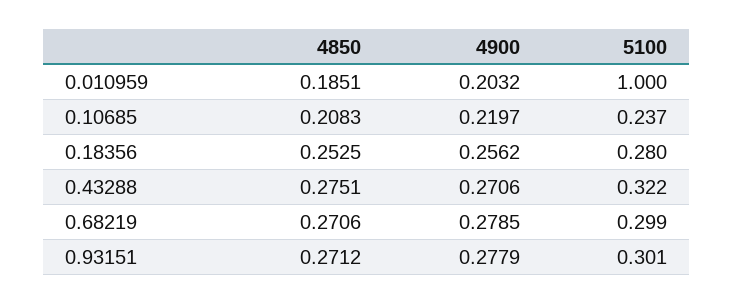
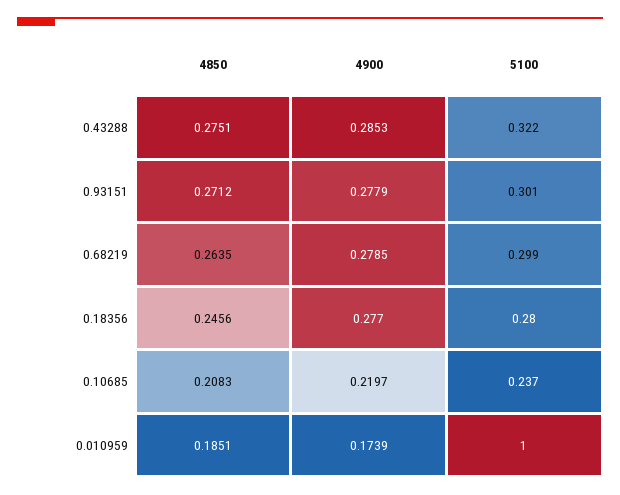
  {
    "4850": {
      "0.010959": 0.1851,
      "0.10685": 0.2083,
-     "0.18356": 0.2525,
+     "0.18356": 0.2456,
      "0.43288": 0.2751,
-     "0.68219": 0.2706,
+     "0.68219": 0.2635,
      "0.93151": 0.2712
    },
    "4900": {
-     "0.010959": 0.2032,
+     "0.010959": 0.1739,
      "0.10685": 0.2197,
-     "0.18356": 0.2562,
+     "0.18356": 0.277,
-     "0.43288": 0.2706,
+     "0.43288": 0.2853,
      "0.68219": 0.2785,
      "0.93151": 0.2779
    },
    "5100": {
      "0.010959": 1,
      "0.10685": 0.237,
      "0.18356": 0.28,
      "0.43288": 0.322,
      "0.68219": 0.299,
      "0.93151": 0.301
    }
  }

